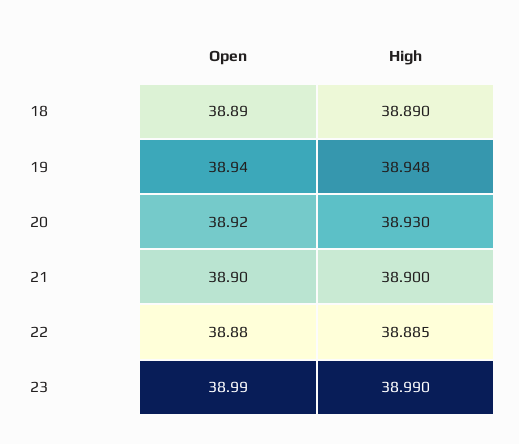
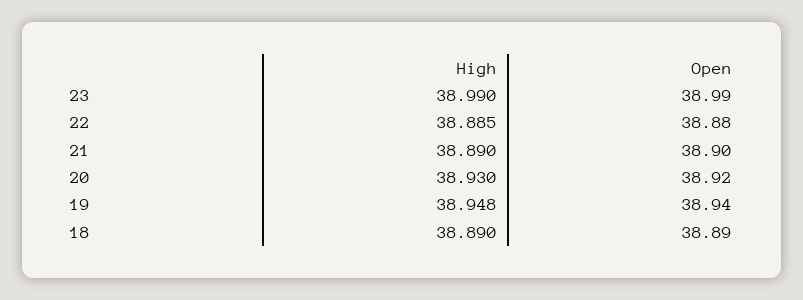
  {
    "Open": {
      "18": 38.89,
      "19": 38.94,
      "20": 38.92,
      "21": 38.9,
      "22": 38.88,
      "23": 38.99
    },
    "High": {
      "18": 38.89,
      "19": 38.948,
      "20": 38.93,
-     "21": 38.9,
+     "21": 38.89,
      "22": 38.885,
      "23": 38.99
    }
  }

